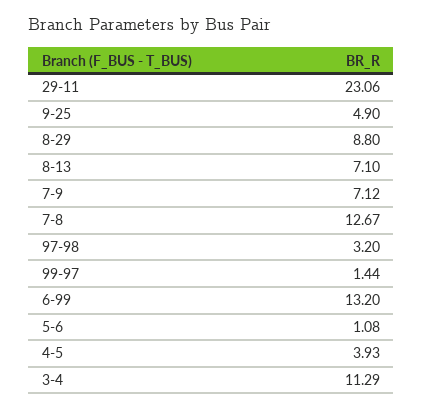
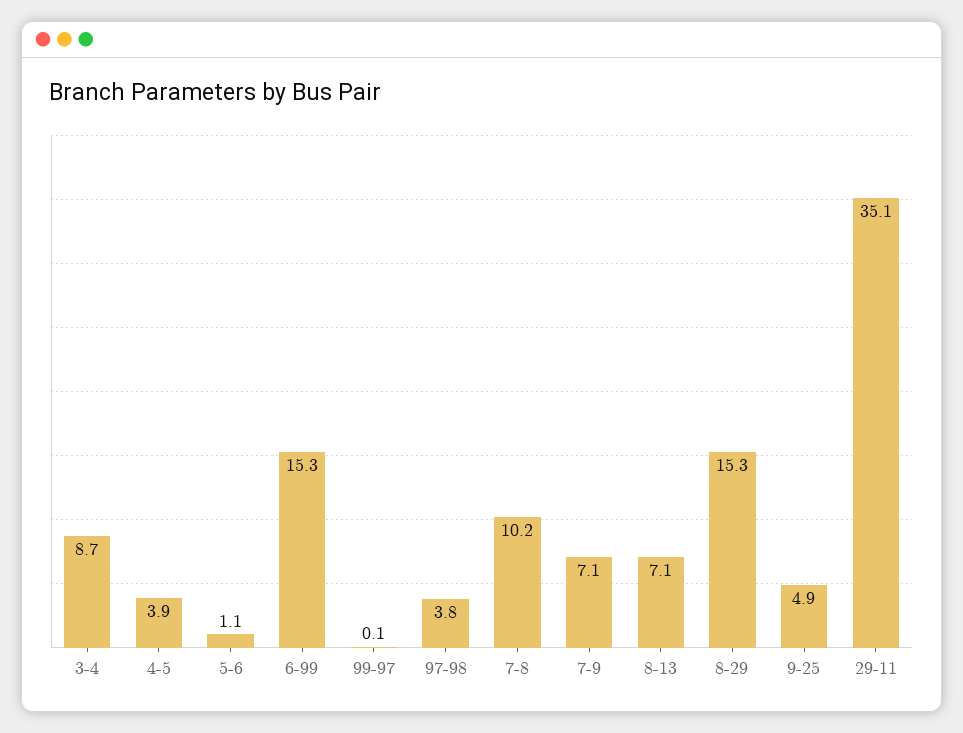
  {
-   "29-11": 23.06,
+   "29-11": 35.1,
    "9-25": 4.9,
-   "8-29": 8.8,
+   "8-29": 15.3,
    "8-13": 7.1,
    "7-9": 7.12,
-   "7-8": 12.67,
+   "7-8": 10.2,
-   "97-98": 3.2,
+   "97-98": 3.8,
-   "99-97": 1.44,
+   "99-97": 0.1,
-   "6-99": 13.2,
+   "6-99": 15.3,
    "5-6": 1.08,
    "4-5": 3.93,
-   "3-4": 11.29
+   "3-4": 8.7
  }

